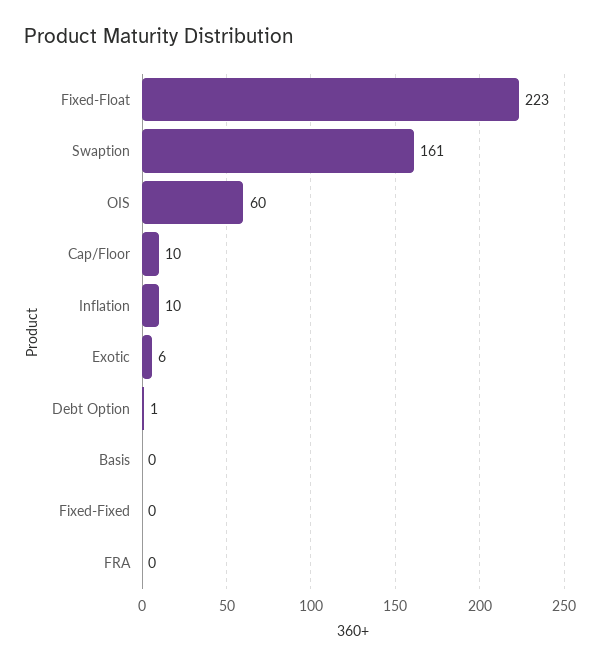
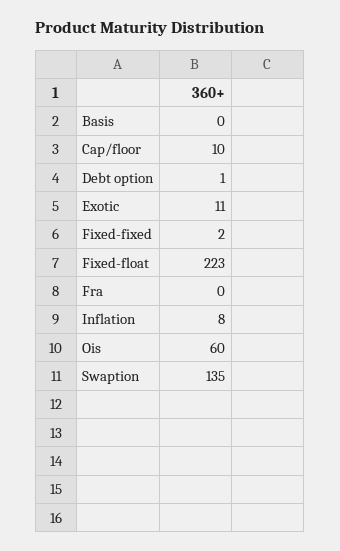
  {
    "Fixed-Float": 223,
-   "Swaption": 161,
+   "Swaption": 135,
    "OIS": 60,
    "Cap/Floor": 10,
-   "Inflation": 10,
+   "Inflation": 8,
-   "Exotic": 6,
+   "Exotic": 11,
    "Debt Option": 1,
    "Basis": 0,
-   "Fixed-Fixed": 0,
+   "Fixed-Fixed": 2,
    "FRA": 0
  }

